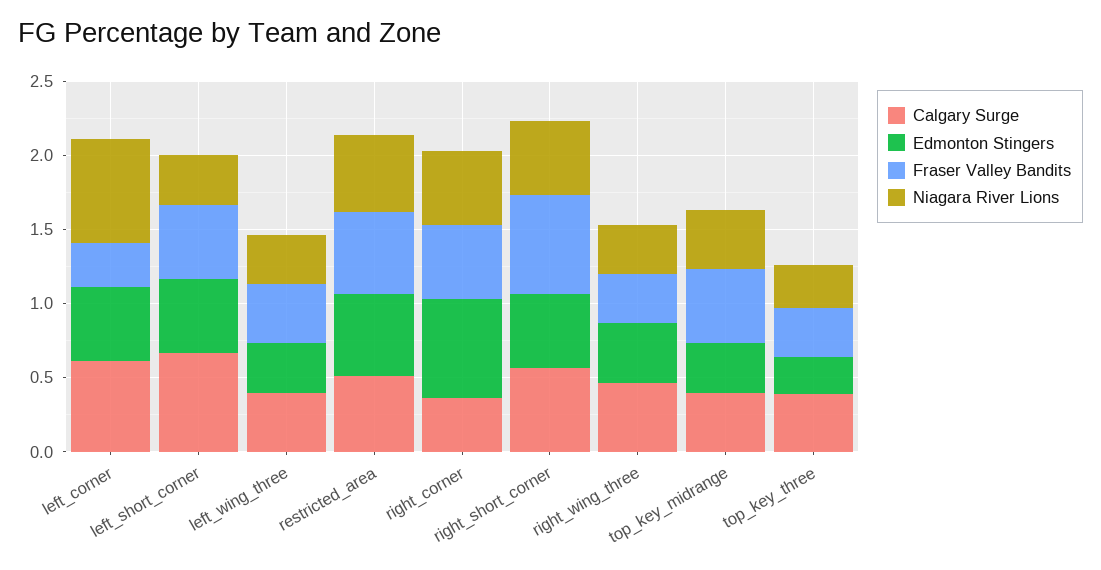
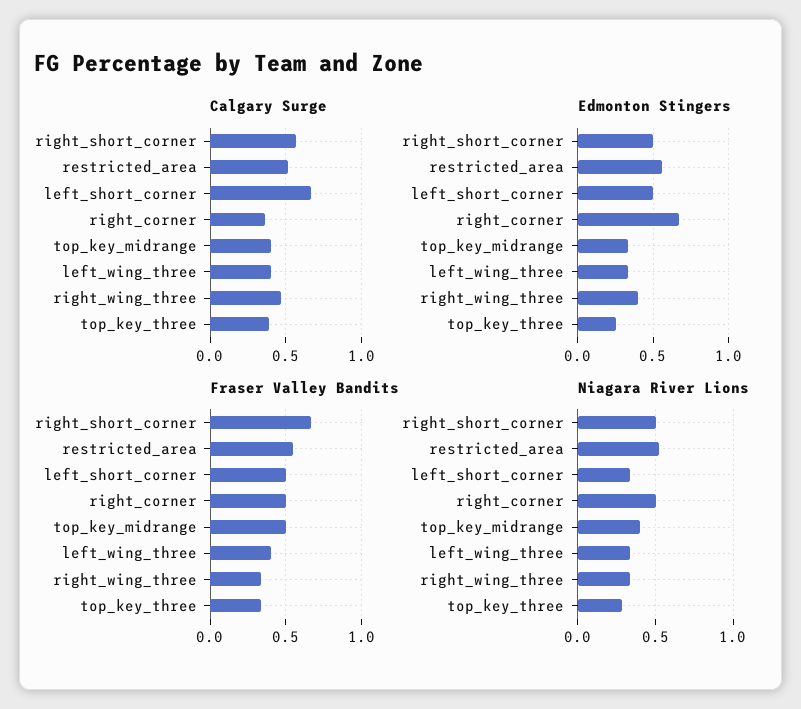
  {
    "Calgary Surge": {
-     "left_corner": 0.6,
      "left_short_corner": 0.65,
      "left_wing_three": 0.4,
      "restricted_area": 0.5,
      "right_corner": 0.35,
      "right_short_corner": 0.55,
      "right_wing_three": 0.45,
      "top_key_midrange": 0.4,
      "top_key_three": 0.4
    },
    "Edmonton Stingers": {
-     "left_corner": 0.5,
      "left_short_corner": 0.5,
      "left_wing_three": 0.35,
      "restricted_area": 0.55,
      "right_corner": 0.65,
      "right_short_corner": 0.5,
      "right_wing_three": 0.4,
      "top_key_midrange": 0.35,
      "top_key_three": 0.25
    },
    "Fraser Valley Bandits": {
-     "left_corner": 0.3,
      "left_short_corner": 0.5,
      "left_wing_three": 0.4,
      "restricted_area": 0.55,
      "right_corner": 0.5,
      "right_short_corner": 0.65,
      "right_wing_three": 0.35,
      "top_key_midrange": 0.5,
      "top_key_three": 0.35
    },
    "Niagara River Lions": {
-     "left_corner": 0.7,
      "left_short_corner": 0.35,
      "left_wing_three": 0.35,
      "restricted_area": 0.5,
      "right_corner": 0.5,
      "right_short_corner": 0.5,
      "right_wing_three": 0.35,
      "top_key_midrange": 0.4,
      "top_key_three": 0.3
    }
  }

